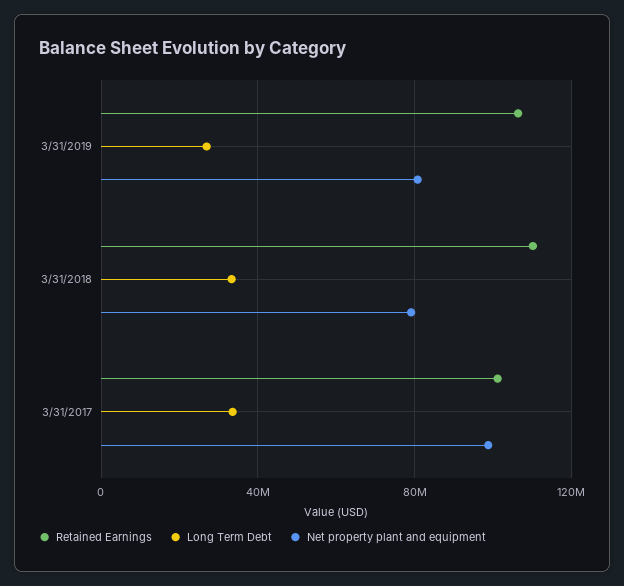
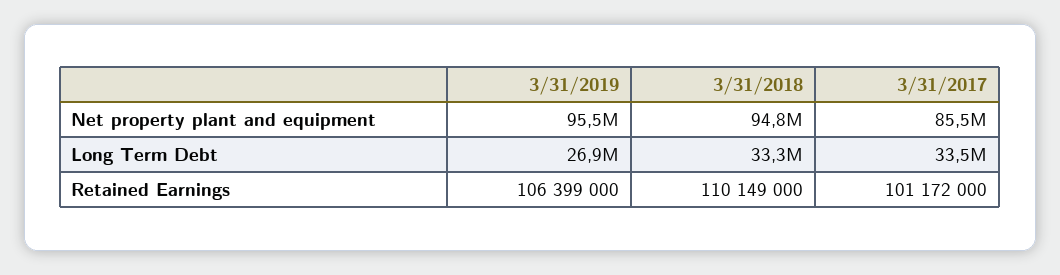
  {
    "Retained Earnings": {
      "3/31/2019": 106399000,
      "3/31/2018": 110149000,
      "3/31/2017": 101172000
    },
    "Long Term Debt": {
      "3/31/2019": 26900000,
      "3/31/2018": 33300000,
      "3/31/2017": 33500000
    },
    "Net property plant and equipment": {
-     "3/31/2019": 80000000,
+     "3/31/2019": 95500000,
-     "3/31/2018": 80000000,
+     "3/31/2018": 94800000,
-     "3/31/2017": 100000000
+     "3/31/2017": 85500000
    }
  }

